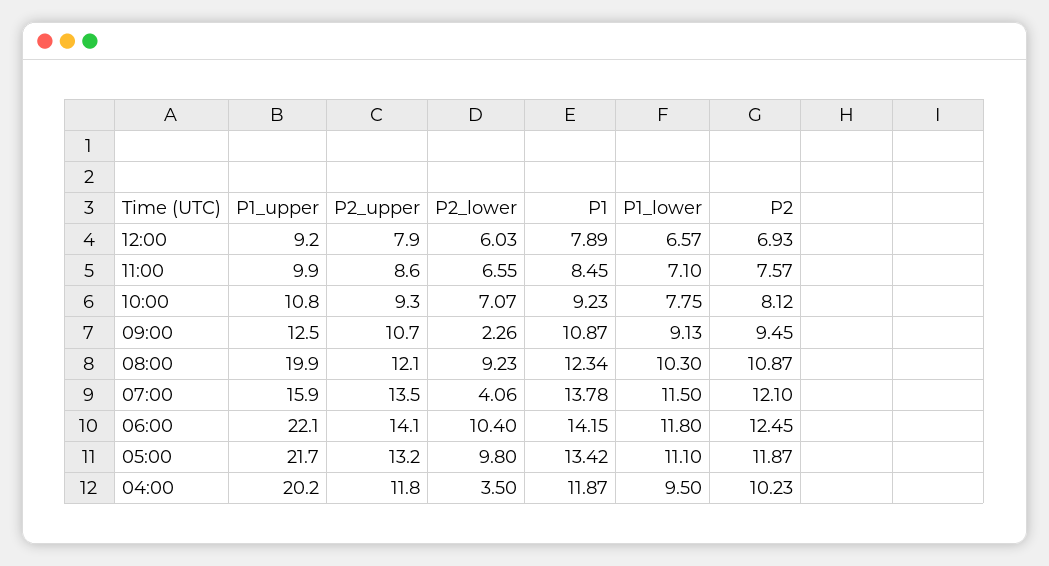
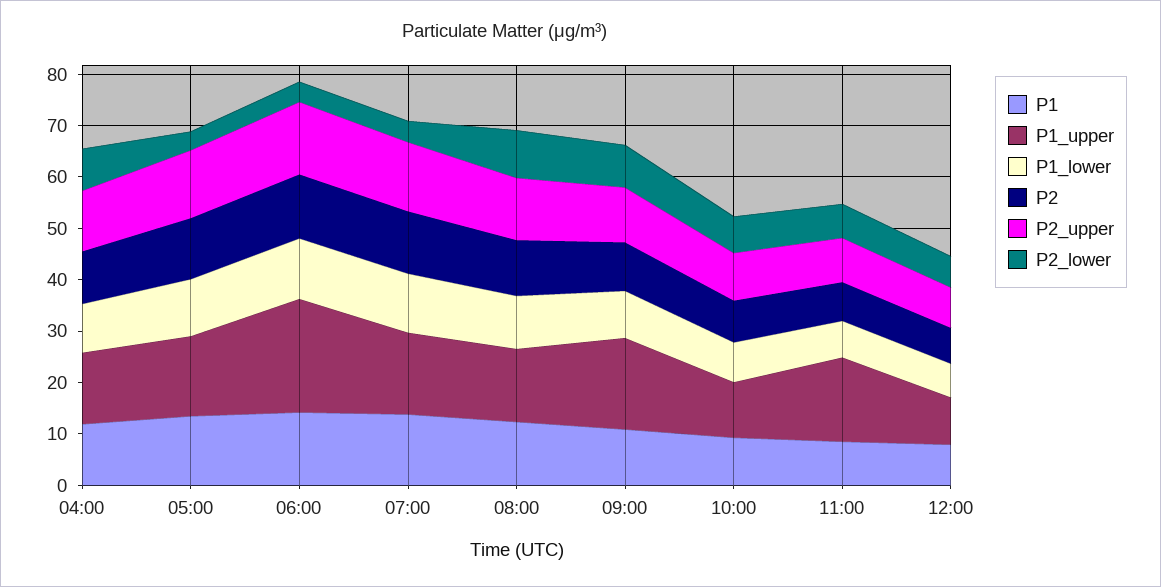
  {
    "P1_upper": {
      "12:00": 9.2,
-     "11:00": 9.9,
+     "11:00": 16,
      "10:00": 10.8,
-     "09:00": 12.5,
+     "09:00": 18,
-     "08:00": 19.9,
+     "08:00": 14,
      "07:00": 15.9,
      "06:00": 22.1,
-     "05:00": 21.7,
+     "05:00": 16,
-     "04:00": 20.2
+     "04:00": 14
    },
    "P2_upper": {
      "12:00": 7.9,
      "11:00": 8.6,
      "10:00": 9.3,
      "09:00": 10.7,
      "08:00": 12.1,
      "07:00": 13.5,
      "06:00": 14.1,
      "05:00": 13.2,
      "04:00": 11.8
    },
    "P2_lower": {
      "12:00": 6.03,
      "11:00": 6.55,
      "10:00": 7.07,
-     "09:00": 2.26,
+     "09:00": 8,
      "08:00": 9.23,
      "07:00": 4.06,
-     "06:00": 10.4,
+     "06:00": 4,
-     "05:00": 9.8,
+     "05:00": 4,
-     "04:00": 3.5
+     "04:00": 8
    },
    "P1": {
      "12:00": 7.89,
      "11:00": 8.45,
      "10:00": 9.23,
      "09:00": 10.87,
      "08:00": 12.34,
      "07:00": 13.78,
      "06:00": 14.15,
      "05:00": 13.42,
      "04:00": 11.87
    },
    "P1_lower": {
      "12:00": 6.57,
      "11:00": 7.1,
      "10:00": 7.75,
      "09:00": 9.13,
      "08:00": 10.3,
      "07:00": 11.5,
      "06:00": 11.8,
      "05:00": 11.1,
      "04:00": 9.5
    },
    "P2": {
      "12:00": 6.93,
      "11:00": 7.57,
      "10:00": 8.12,
      "09:00": 9.45,
      "08:00": 10.87,
      "07:00": 12.1,
      "06:00": 12.45,
      "05:00": 11.87,
      "04:00": 10.23
    }
  }

